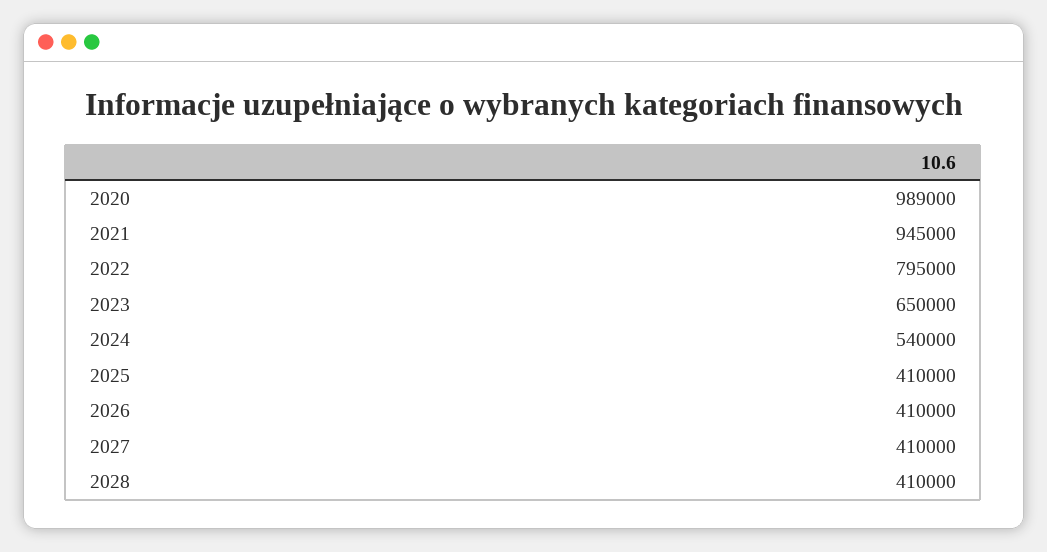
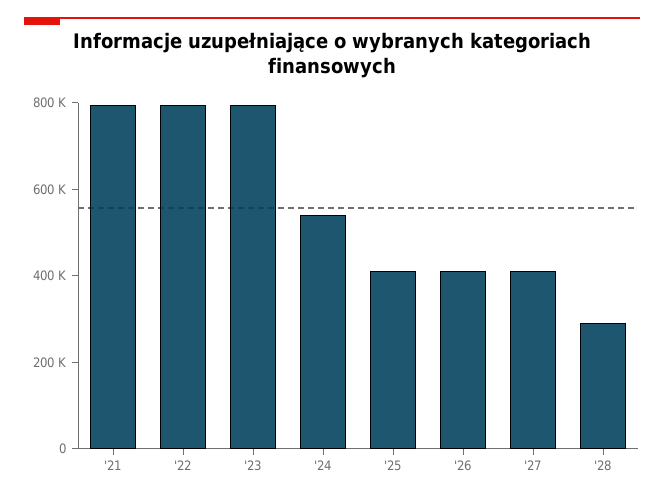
  {
-   "2020": 989000,
-   "2021": 945000,
+   "2021": 800000,
    "2022": 795000,
-   "2023": 650000,
+   "2023": 800000,
    "2024": 540000,
    "2025": 410000,
    "2026": 410000,
    "2027": 410000,
-   "2028": 410000
+   "2028": 300000
  }

